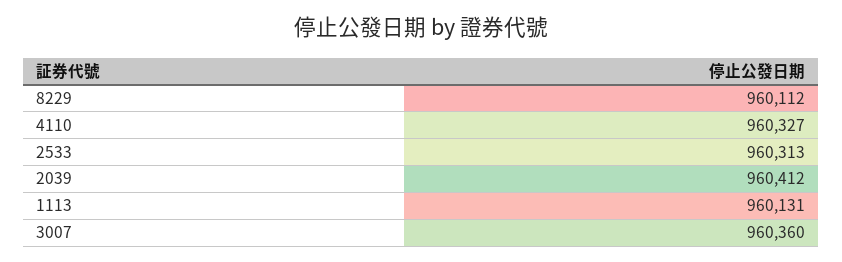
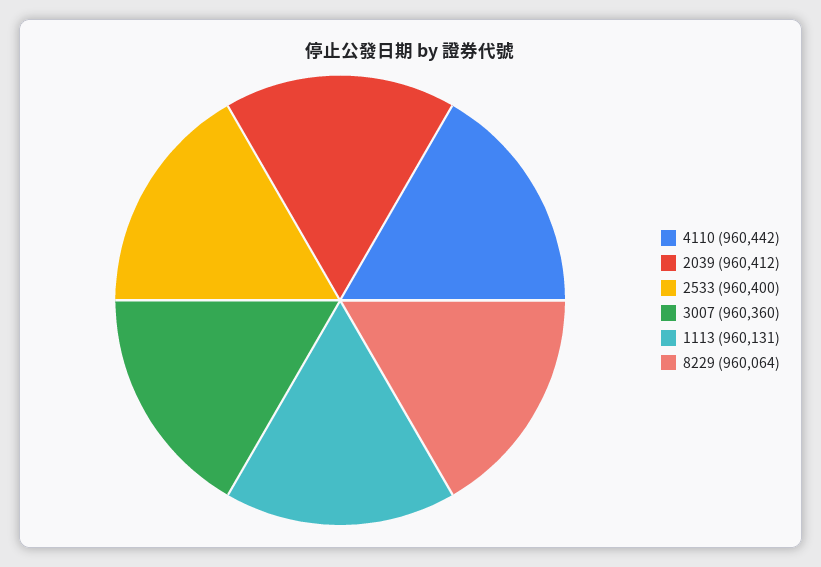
  {
-   "8229": 960112,
+   "8229": 960064,
-   "4110": 960327,
+   "4110": 960442,
-   "2533": 960313,
+   "2533": 960400,
    "2039": 960412,
    "1113": 960131,
    "3007": 960360
  }

